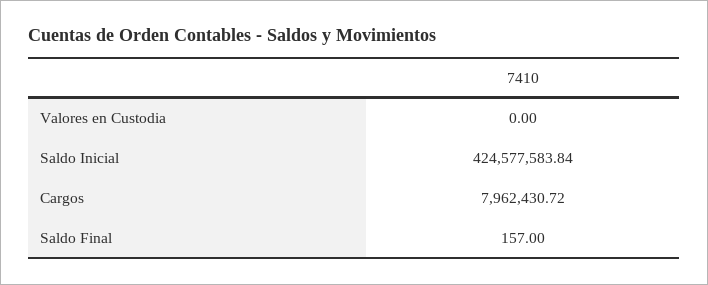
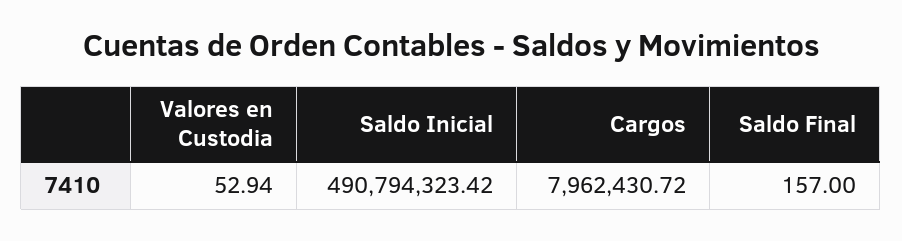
  {
-   "Valores en Custodia": 0,
+   "Valores en Custodia": 52.94,
-   "Saldo Inicial": 424577583.84,
+   "Saldo Inicial": 490794323.42,
    "Cargos": 7962430.72,
    "Saldo Final": 157
  }

